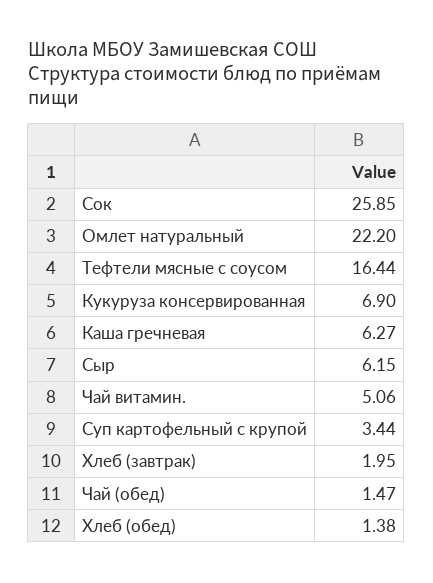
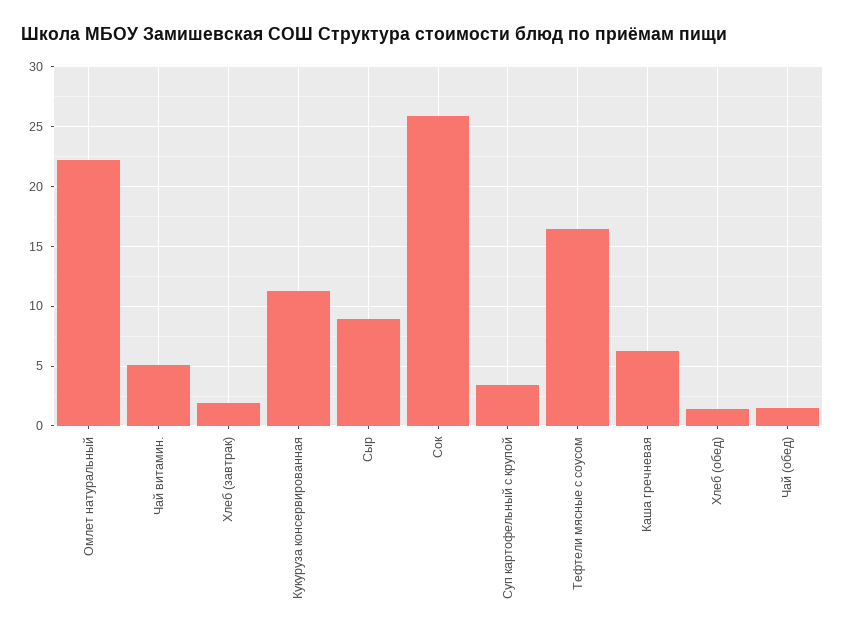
  {
    "Сок": 25.85,
    "Омлет натуральный": 22.2,
    "Тефтели мясные с соусом": 16.44,
-   "Кукуруза консервированная": 6.9,
+   "Кукуруза консервированная": 11,
    "Каша гречневая": 6.27,
-   "Сыр": 6.15,
+   "Сыр": 9,
    "Чай витамин.": 5.06,
    "Суп картофельный с крупой": 3.44,
    "Хлеб (завтрак)": 1.95,
    "Чай (обед)": 1.47,
    "Хлеб (обед)": 1.38
  }

